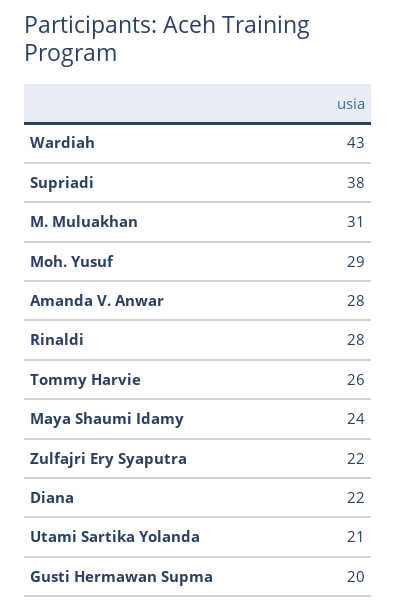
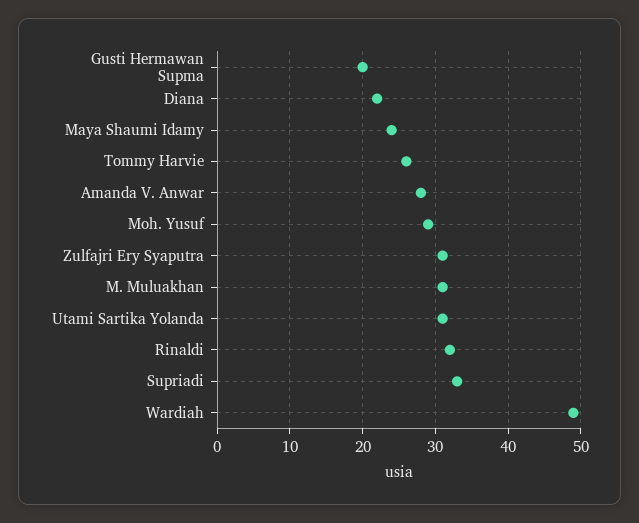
  {
-   "Wardiah": 43,
+   "Wardiah": 49,
-   "Supriadi": 38,
+   "Supriadi": 33,
    "M. Muluakhan": 31,
    "Moh. Yusuf": 29,
    "Amanda V. Anwar": 28,
-   "Rinaldi": 28,
+   "Rinaldi": 32,
    "Tommy Harvie": 26,
    "Maya Shaumi Idamy": 24,
-   "Zulfajri Ery Syaputra": 22,
+   "Zulfajri Ery Syaputra": 31,
    "Diana": 22,
-   "Utami Sartika Yolanda": 21,
+   "Utami Sartika Yolanda": 31,
    "Gusti Hermawan Supma": 20
  }

